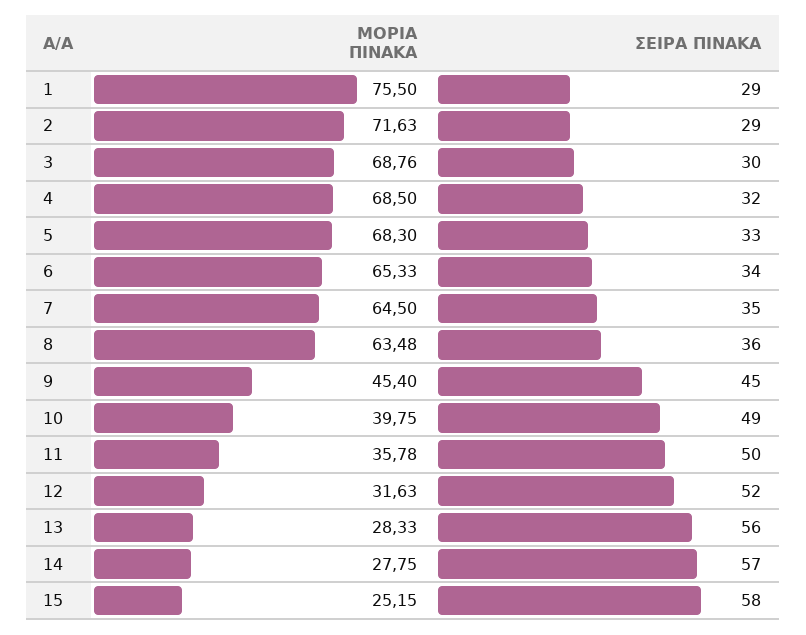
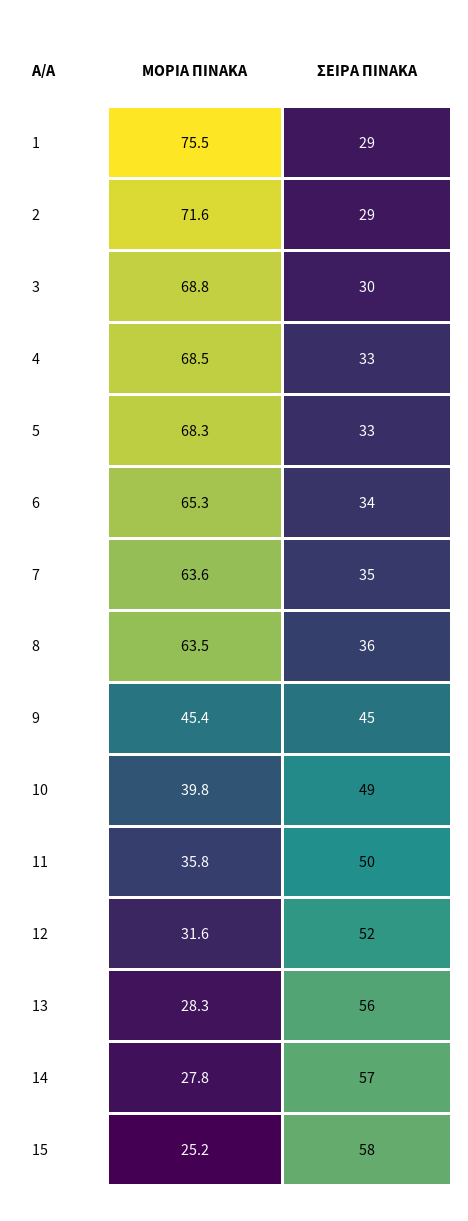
  {
    "ΜΟΡΙΑ ΠΙΝΑΚΑ": {
      "1": 75.5,
      "2": 71.63,
      "3": 68.76,
      "4": 68.5,
      "5": 68.3,
      "6": 65.33,
-     "7": 64.5,
+     "7": 63.6,
      "8": 63.48,
      "9": 45.4,
      "10": 39.75,
      "11": 35.78,
      "12": 31.63,
      "13": 28.33,
      "14": 27.75,
      "15": 25.15
    },
    "ΣΕΙΡΑ ΠΙΝΑΚΑ": {
      "1": 29,
      "2": 29,
      "3": 30,
-     "4": 32,
+     "4": 33,
      "5": 33,
      "6": 34,
      "7": 35,
      "8": 36,
      "9": 45,
      "10": 49,
      "11": 50,
      "12": 52,
      "13": 56,
      "14": 57,
      "15": 58
    }
  }

